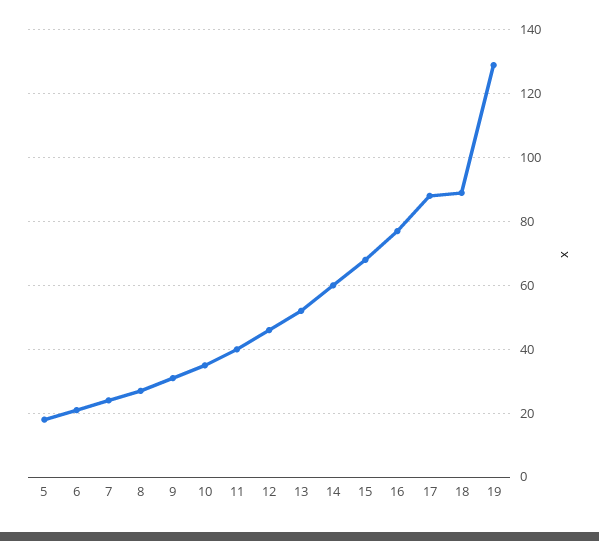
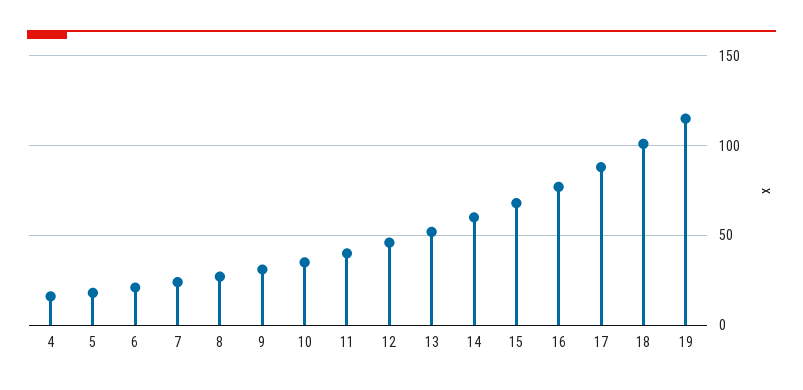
  {
    "5": 20,
    "6": 20,
    "7": 25,
    "8": 25,
    "9": 30,
    "10": 35,
    "11": 40,
    "12": 45,
    "13": 50,
    "14": 60,
    "15": 70,
    "16": 75,
    "17": 90,
-   "18": 90,
+   "18": 100,
-   "19": 130
+   "19": 115,
+   "4": 15
  }

